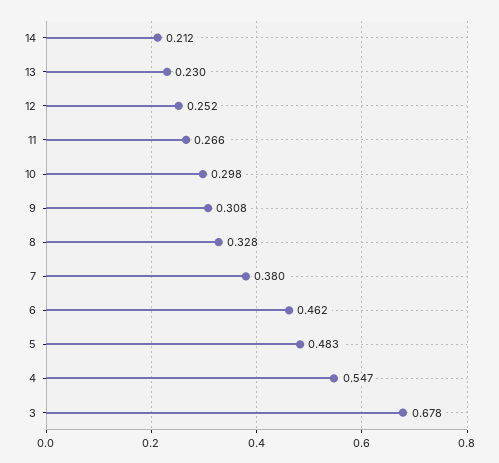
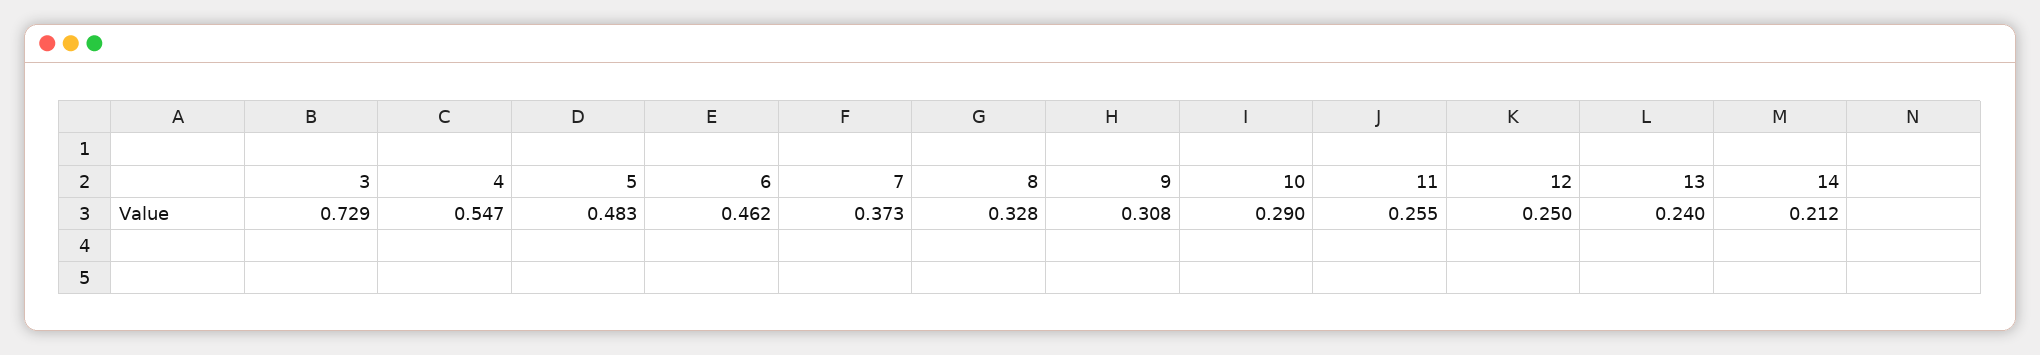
  {
    "14": 0.212,
-   "13": 0.23,
+   "13": 0.24,
-   "12": 0.252,
+   "12": 0.25,
-   "11": 0.266,
+   "11": 0.255,
-   "10": 0.298,
+   "10": 0.29,
    "9": 0.308,
    "8": 0.328,
-   "7": 0.38,
+   "7": 0.373,
    "6": 0.462,
    "5": 0.483,
    "4": 0.547,
-   "3": 0.678
+   "3": 0.729
  }

